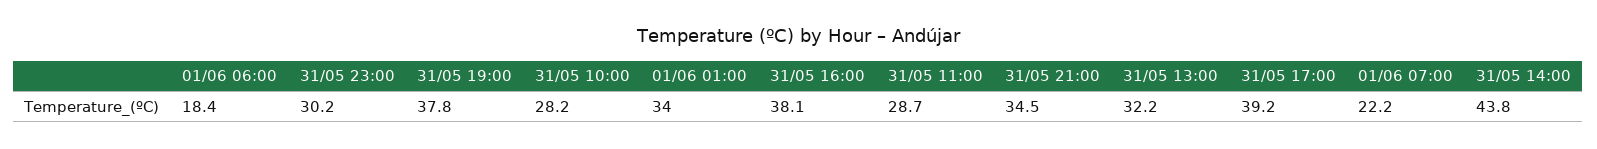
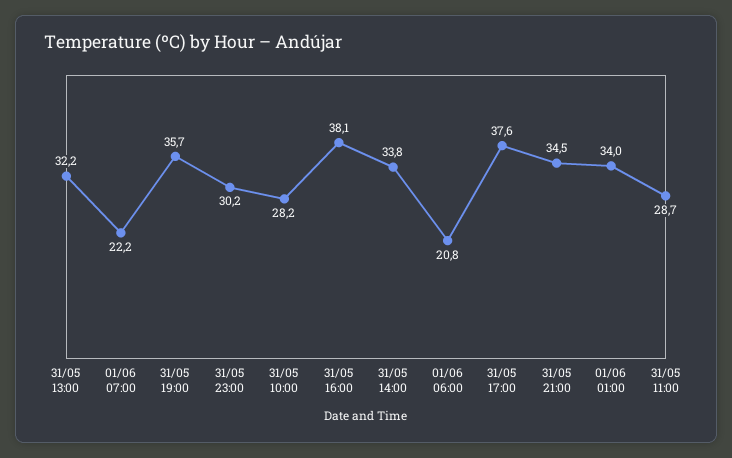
  {
-   "01/06 06:00": 18.4,
+   "01/06 06:00": 20.8,
    "31/05 23:00": 30.2,
-   "31/05 19:00": 37.8,
+   "31/05 19:00": 35.7,
    "31/05 10:00": 28.2,
    "01/06 01:00": 34,
    "31/05 16:00": 38.1,
    "31/05 11:00": 28.7,
    "31/05 21:00": 34.5,
    "31/05 13:00": 32.2,
-   "31/05 17:00": 39.2,
+   "31/05 17:00": 37.6,
    "01/06 07:00": 22.2,
-   "31/05 14:00": 43.8
+   "31/05 14:00": 33.8
  }

